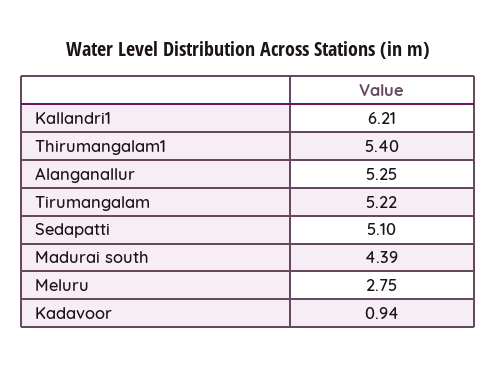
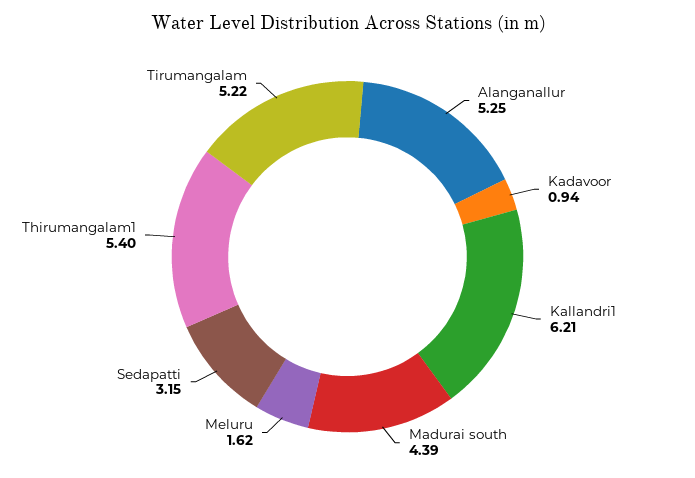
  {
    "Kallandri1": 6.21,
    "Thirumangalam1": 5.4,
    "Alanganallur": 5.25,
    "Tirumangalam": 5.22,
-   "Sedapatti": 5.1,
+   "Sedapatti": 3.15,
    "Madurai south": 4.39,
-   "Meluru": 2.75,
+   "Meluru": 1.62,
    "Kadavoor": 0.94
  }

